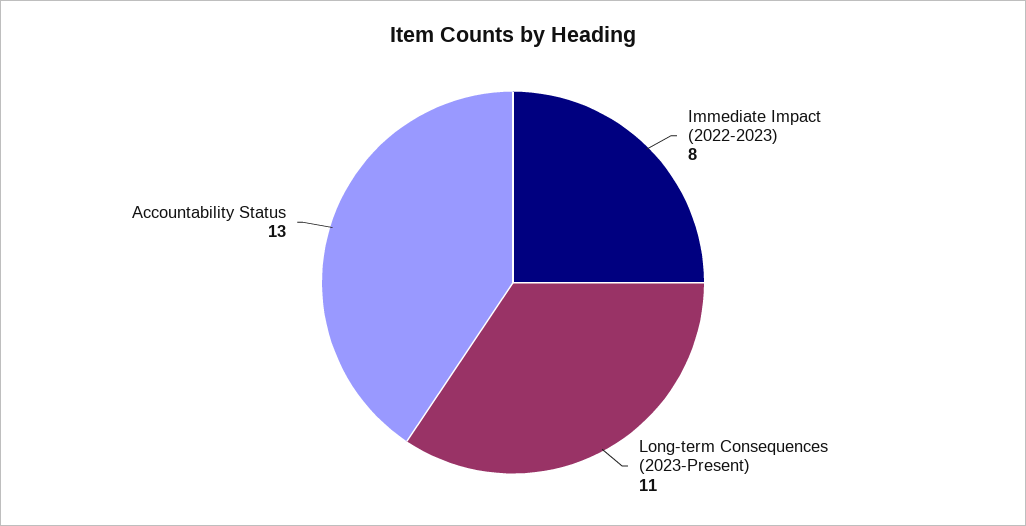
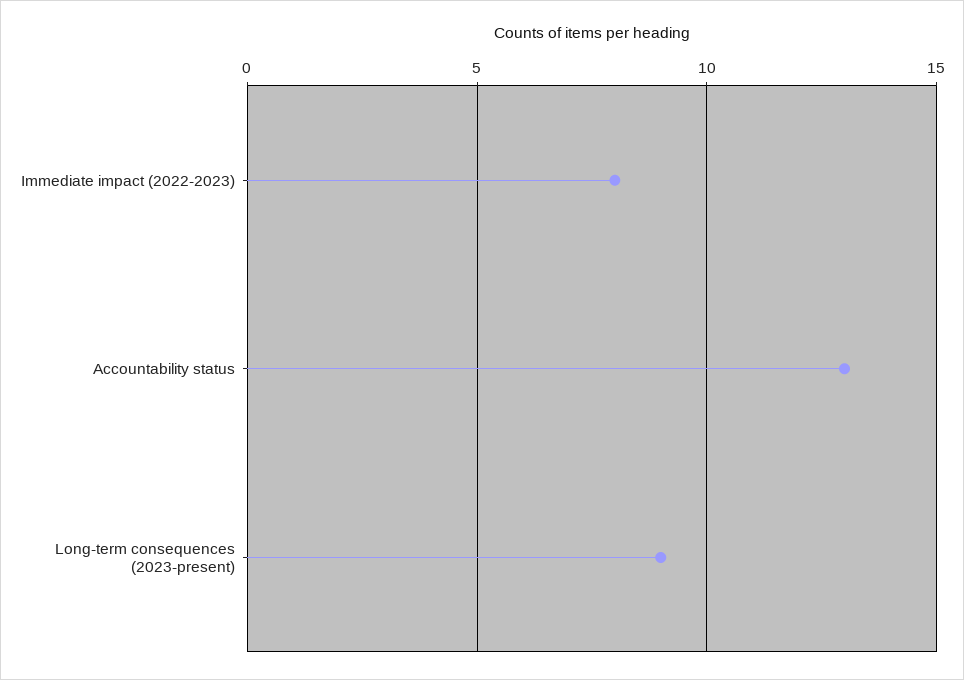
  {
    "Immediate Impact (2022-2023)": 8,
-   "Long-term Consequences (2023-Present)": 11,
+   "Long-term Consequences (2023-Present)": 9,
    "Accountability Status": 13
  }

